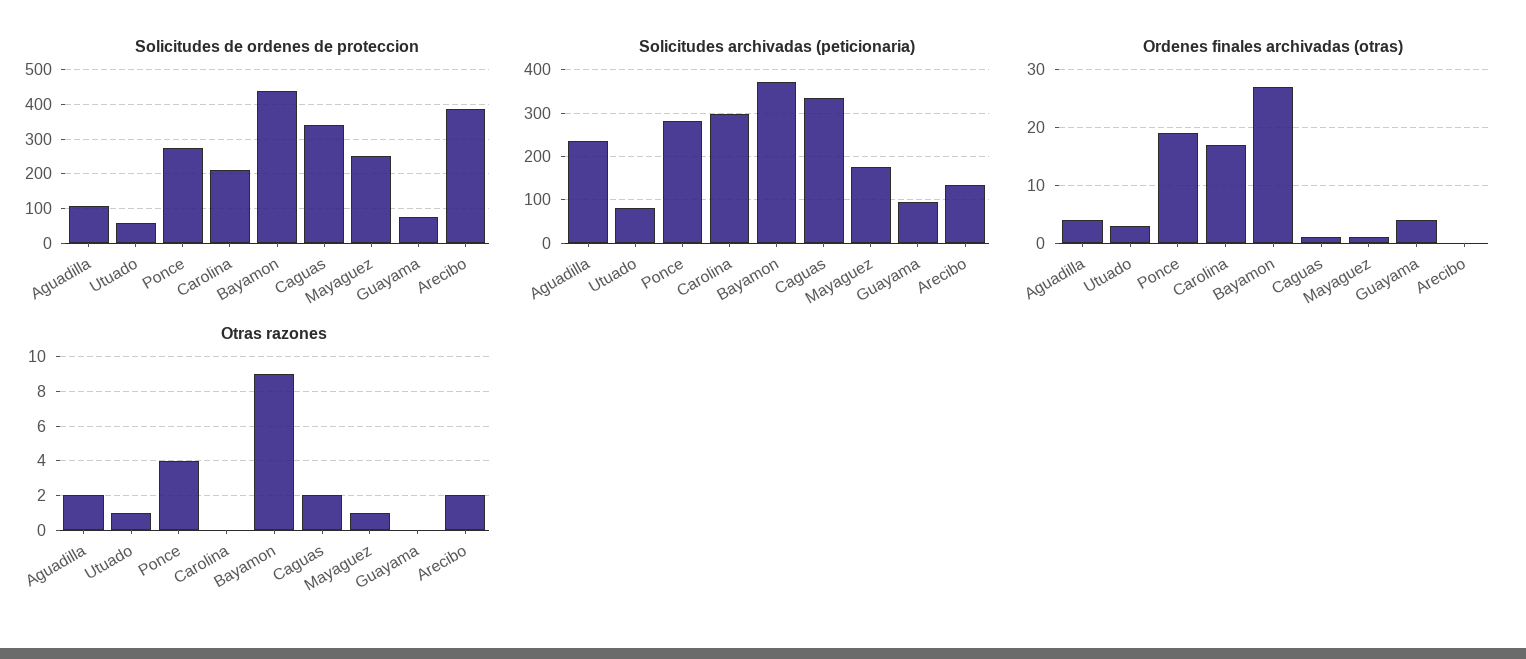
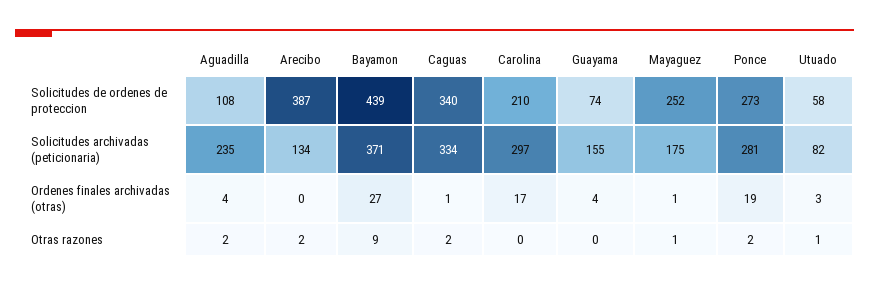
  {
    "Solicitudes de ordenes de proteccion": {
      "Aguadilla": 108,
      "Utuado": 58,
      "Ponce": 273,
      "Carolina": 210,
      "Bayamon": 439,
      "Caguas": 340,
      "Mayaguez": 252,
      "Guayama": 74,
      "Arecibo": 387
    },
    "Solicitudes archivadas (peticionaria)": {
      "Aguadilla": 235,
      "Utuado": 82,
      "Ponce": 281,
      "Carolina": 297,
      "Bayamon": 371,
      "Caguas": 334,
      "Mayaguez": 175,
-     "Guayama": 100,
+     "Guayama": 155,
      "Arecibo": 134
    },
    "Ordenes finales archivadas (otras)": {
      "Aguadilla": 4,
      "Utuado": 3,
      "Ponce": 19,
      "Carolina": 17,
      "Bayamon": 27,
      "Caguas": 1,
      "Mayaguez": 1,
      "Guayama": 4,
      "Arecibo": 0
    },
    "Otras razones": {
      "Aguadilla": 2,
      "Utuado": 1,
-     "Ponce": 4,
+     "Ponce": 2,
      "Carolina": 0,
      "Bayamon": 9,
      "Caguas": 2,
      "Mayaguez": 1,
      "Guayama": 0,
      "Arecibo": 2
    }
  }

